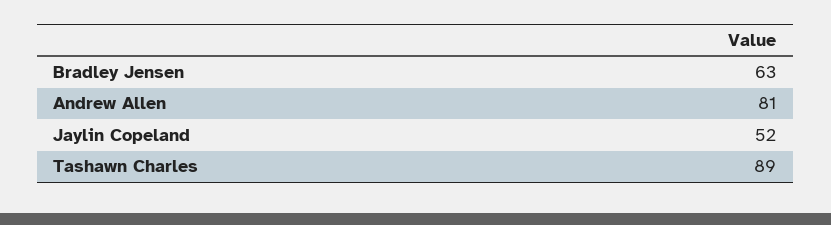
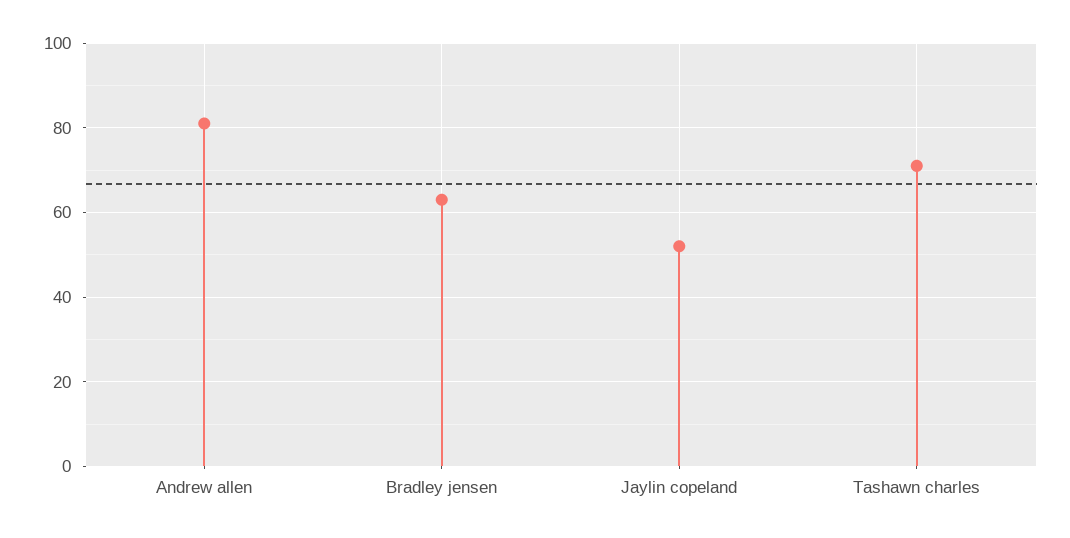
  {
    "Bradley Jensen": 63,
    "Andrew Allen": 81,
    "Jaylin Copeland": 52,
-   "Tashawn Charles": 89
+   "Tashawn Charles": 70
  }

